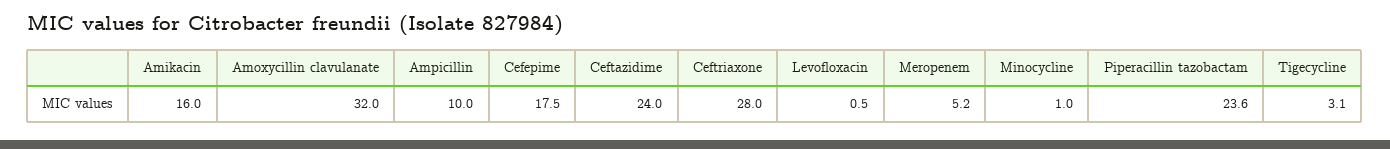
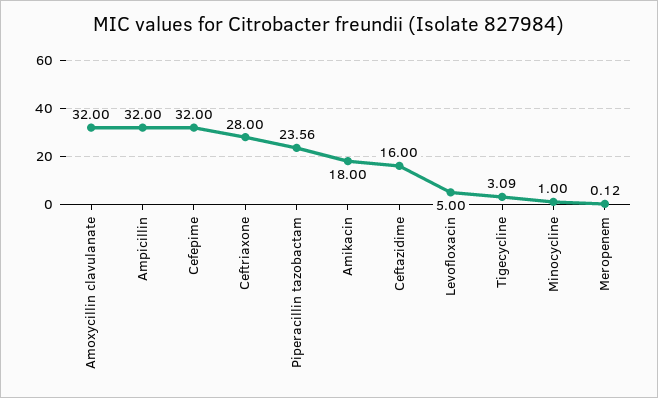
  {
-   "Amikacin": 16,
+   "Amikacin": 18,
    "Amoxycillin clavulanate": 32,
-   "Ampicillin": 10,
+   "Ampicillin": 32,
-   "Cefepime": 17.5,
+   "Cefepime": 32,
-   "Ceftazidime": 24,
+   "Ceftazidime": 16,
    "Ceftriaxone": 28,
-   "Levofloxacin": 0.5,
+   "Levofloxacin": 5,
-   "Meropenem": 5.2,
+   "Meropenem": 0.12,
    "Minocycline": 1,
    "Piperacillin tazobactam": 23.56,
    "Tigecycline": 3.09
  }

